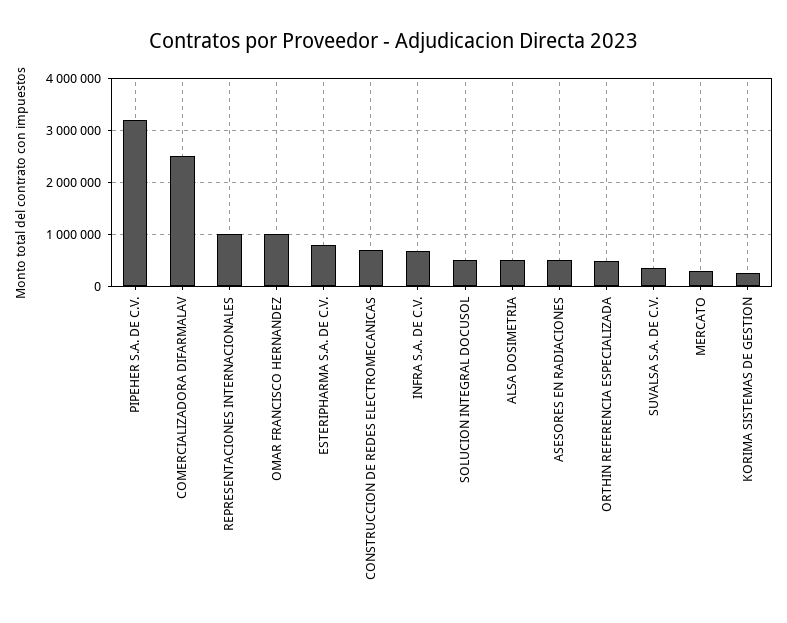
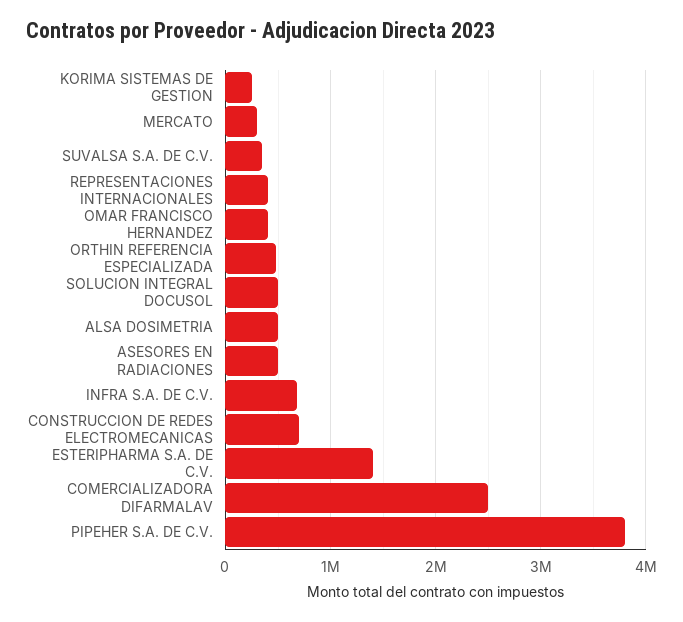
  {
-   "PIPEHER S.A. DE C.V.": 3200000,
+   "PIPEHER S.A. DE C.V.": 3800000,
    "COMERCIALIZADORA DIFARMALAV": 2500000,
-   "REPRESENTACIONES INTERNACIONALES": 1000000,
+   "REPRESENTACIONES INTERNACIONALES": 400000,
-   "OMAR FRANCISCO HERNANDEZ": 1000000,
+   "OMAR FRANCISCO HERNANDEZ": 400000,
-   "ESTERIPHARMA S.A. DE C.V.": 800000,
+   "ESTERIPHARMA S.A. DE C.V.": 1400000,
    "CONSTRUCCION DE REDES ELECTROMECANICAS": 700000,
    "INFRA S.A. DE C.V.": 700000,
    "SOLUCION INTEGRAL DOCUSOL": 500000,
    "ALSA DOSIMETRIA": 500000,
    "ASESORES EN RADIACIONES": 500000,
    "ORTHIN REFERENCIA ESPECIALIZADA": 500000,
    "SUVALSA S.A. DE C.V.": 400000,
    "MERCATO": 300000,
    "KORIMA SISTEMAS DE GESTION": 300000
  }

